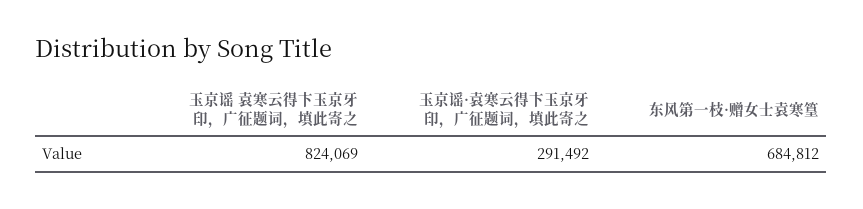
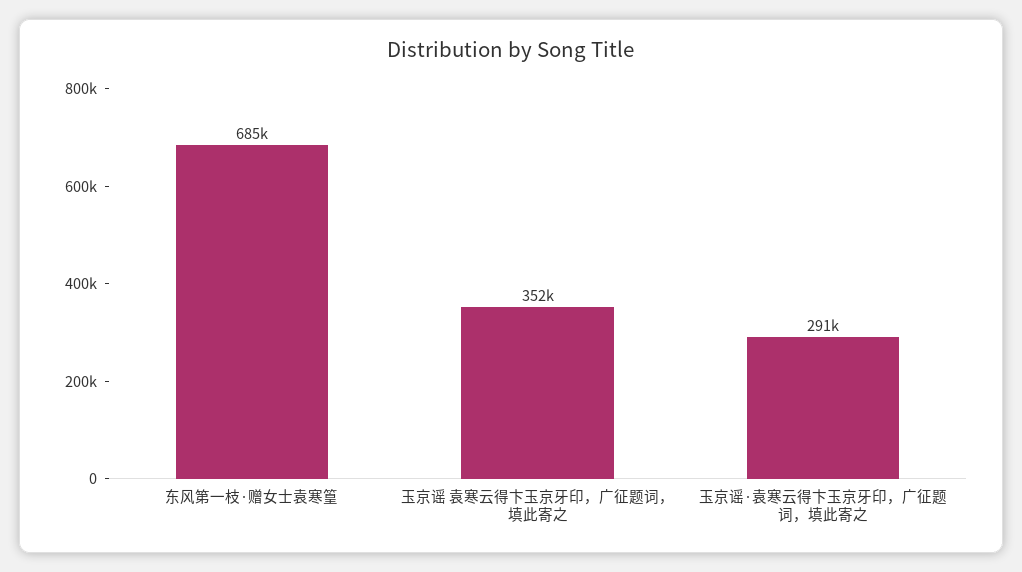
  {
-   "玉京谣 袁寒云得卞玉京牙印，广征题词，填此寄之": 824069,
+   "玉京谣 袁寒云得卞玉京牙印，广征题词，填此寄之": 352000,
    "玉京谣·袁寒云得卞玉京牙印，广征题词，填此寄之": 291492,
    "东风第一枝·赠女士袁寒篁": 684812
  }

